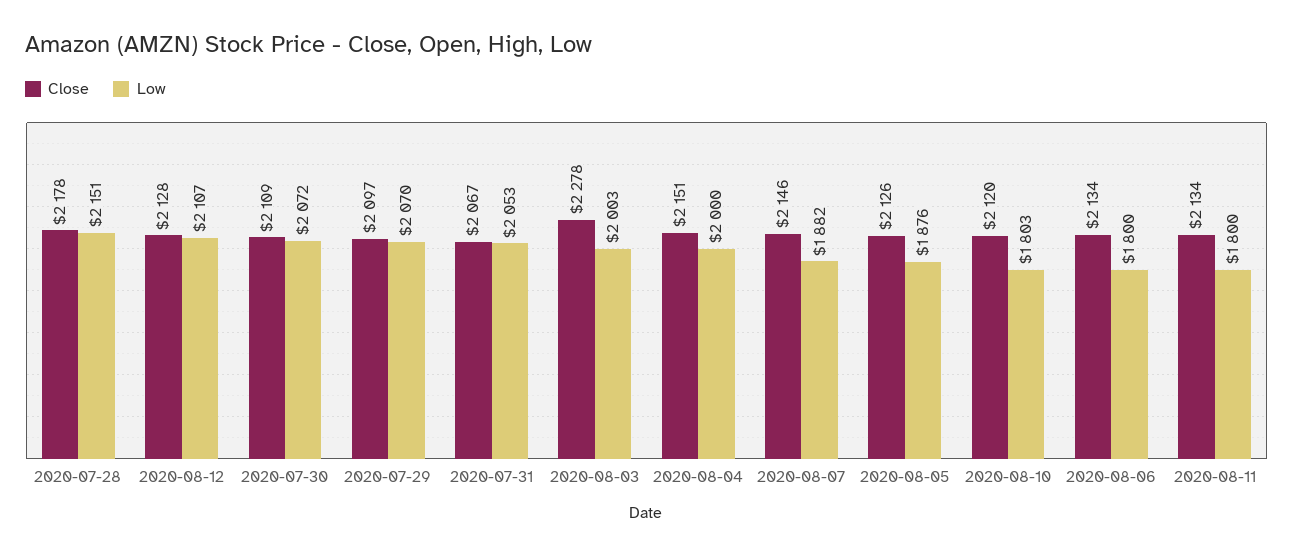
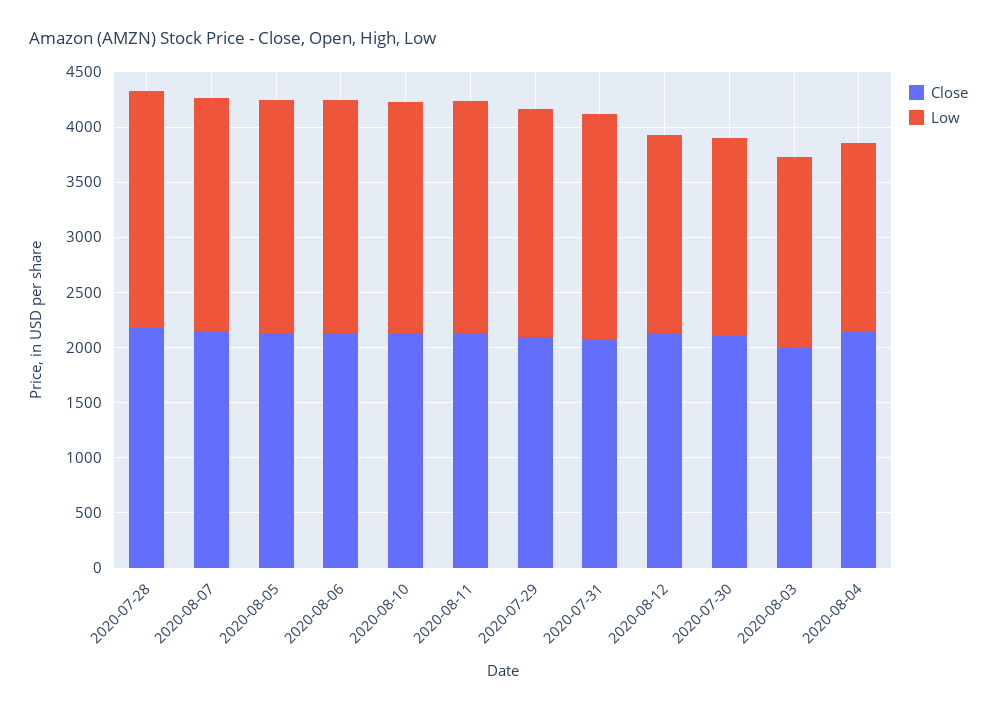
  {
    "Close": {
      "2020-07-28": 2178,
      "2020-08-12": 2128,
      "2020-07-30": 2109,
      "2020-07-29": 2097,
      "2020-07-31": 2067,
-     "2020-08-03": 2278,
+     "2020-08-03": 2000,
      "2020-08-04": 2151,
      "2020-08-07": 2146,
      "2020-08-05": 2126,
      "2020-08-10": 2120,
      "2020-08-06": 2134,
      "2020-08-11": 2134
    },
    "Low": {
      "2020-07-28": 2151,
-     "2020-08-12": 2107,
+     "2020-08-12": 1800,
-     "2020-07-30": 2072,
+     "2020-07-30": 1800,
      "2020-07-29": 2070,
      "2020-07-31": 2053,
-     "2020-08-03": 2003,
+     "2020-08-03": 1700,
-     "2020-08-04": 2000,
+     "2020-08-04": 1700,
-     "2020-08-07": 1882,
+     "2020-08-07": 2100,
-     "2020-08-05": 1876,
+     "2020-08-05": 2100,
-     "2020-08-10": 1803,
+     "2020-08-10": 2100,
-     "2020-08-06": 1800,
+     "2020-08-06": 2100,
-     "2020-08-11": 1800
+     "2020-08-11": 2100
    }
  }

